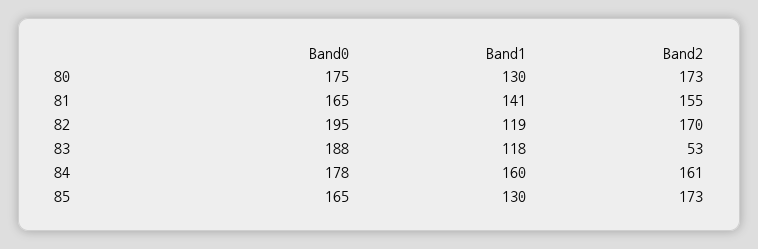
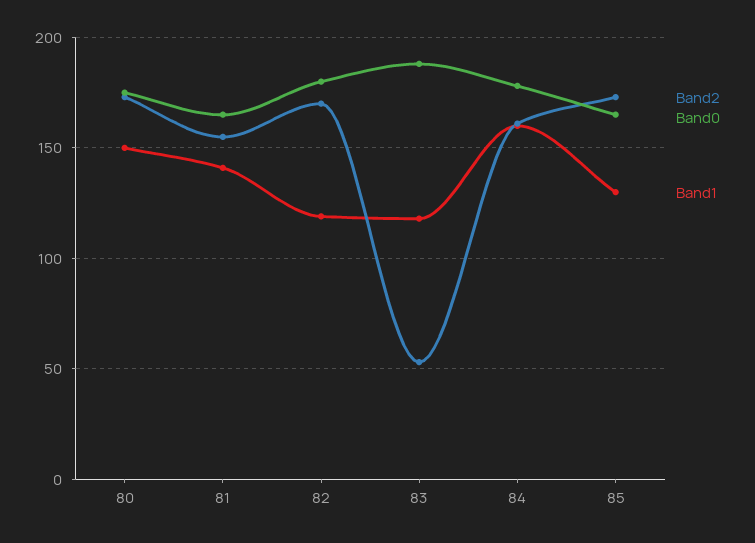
  {
    "Band0": {
      "80": 175,
      "81": 165,
-     "82": 195,
+     "82": 180,
      "83": 188,
      "84": 178,
      "85": 165
    },
    "Band1": {
-     "80": 130,
+     "80": 150,
      "81": 141,
      "82": 119,
      "83": 118,
      "84": 160,
      "85": 130
    },
    "Band2": {
      "80": 173,
      "81": 155,
      "82": 170,
      "83": 53,
      "84": 161,
      "85": 173
    }
  }

